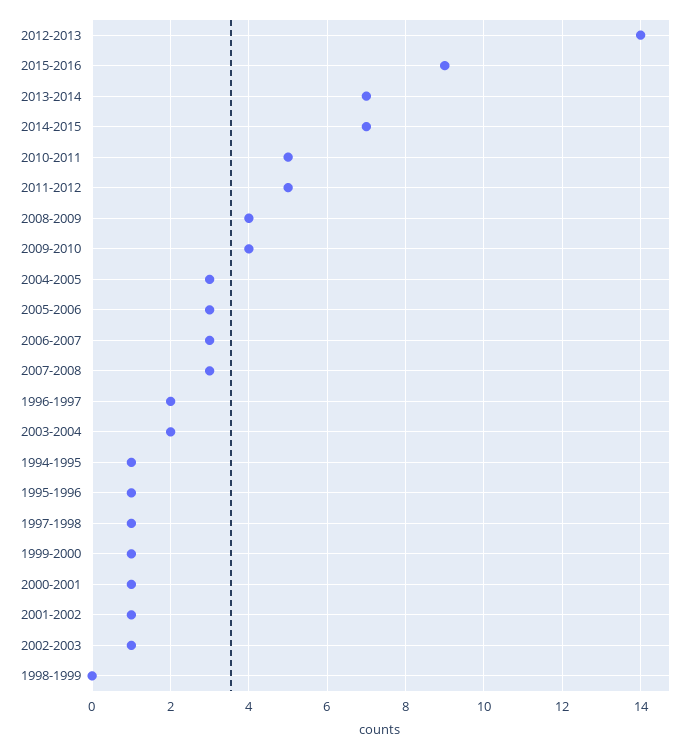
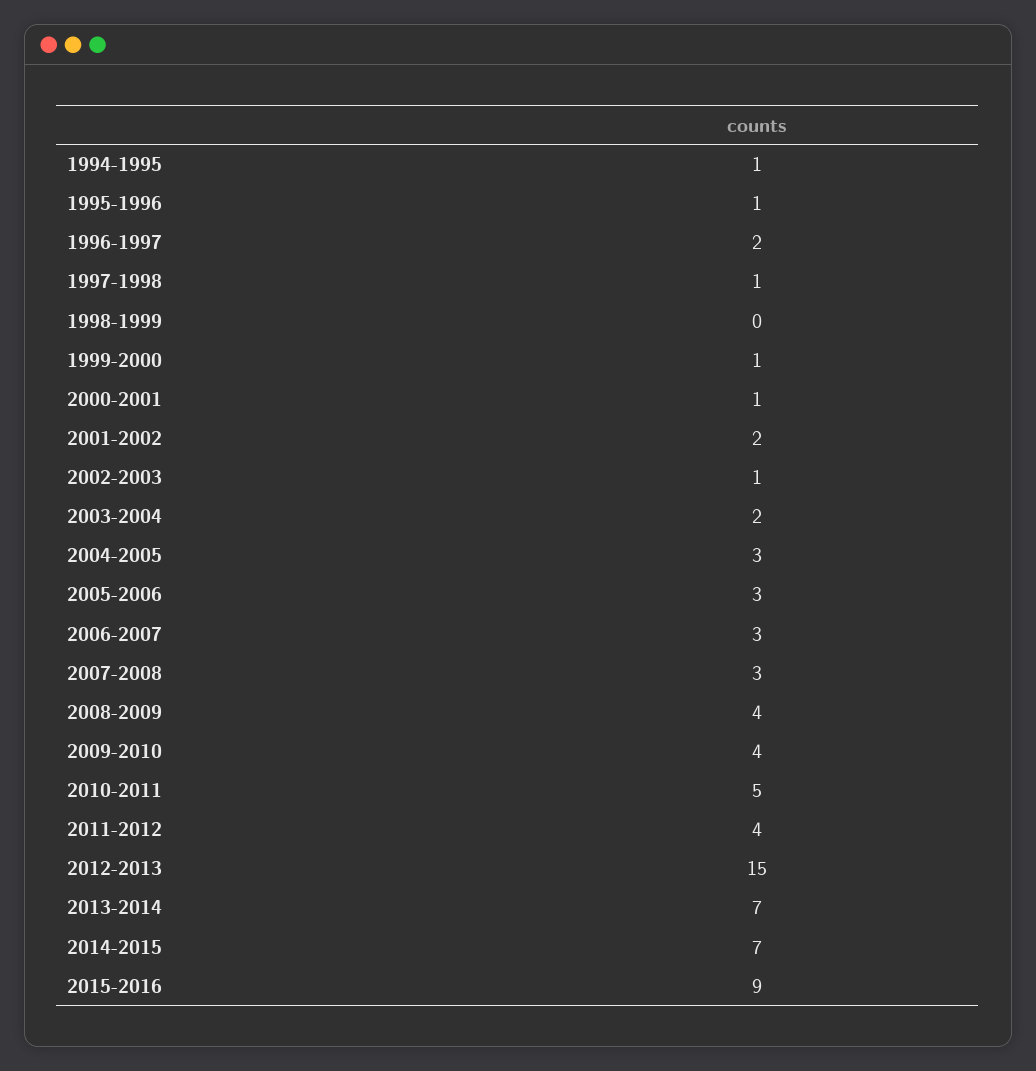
  {
-   "2012-2013": 14,
+   "2012-2013": 15,
    "2015-2016": 9,
    "2013-2014": 7,
    "2014-2015": 7,
    "2010-2011": 5,
-   "2011-2012": 5,
+   "2011-2012": 4,
    "2008-2009": 4,
    "2009-2010": 4,
    "2004-2005": 3,
    "2005-2006": 3,
    "2006-2007": 3,
    "2007-2008": 3,
    "1996-1997": 2,
    "2003-2004": 2,
    "1994-1995": 1,
    "1995-1996": 1,
    "1997-1998": 1,
    "1999-2000": 1,
    "2000-2001": 1,
-   "2001-2002": 1,
+   "2001-2002": 2,
    "2002-2003": 1,
    "1998-1999": 0
  }

